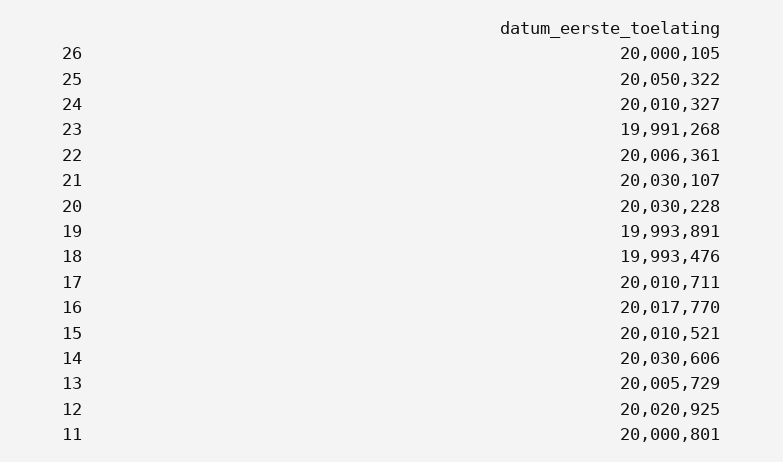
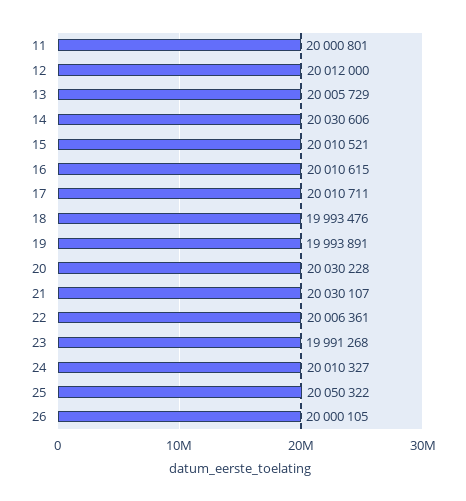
  {
    "26": 20000105,
    "25": 20050322,
    "24": 20010327,
    "23": 19991268,
    "22": 20006361,
    "21": 20030107,
    "20": 20030228,
    "19": 19993891,
    "18": 19993476,
    "17": 20010711,
-   "16": 20017770,
+   "16": 20010615,
    "15": 20010521,
    "14": 20030606,
    "13": 20005729,
-   "12": 20020925,
+   "12": 20012000,
    "11": 20000801
  }

